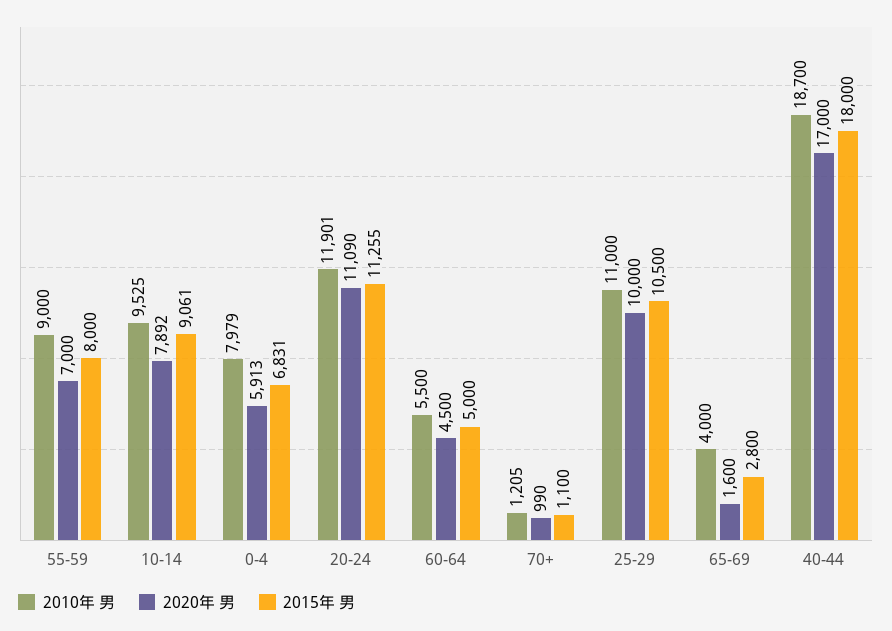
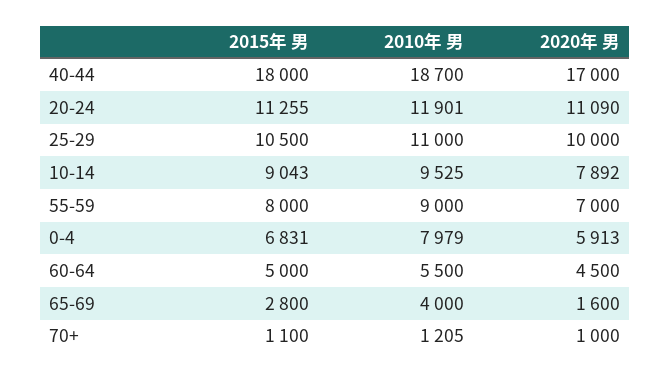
  {
    "2010年 男": {
      "55-59": 9000,
      "10-14": 9525,
      "0-4": 7979,
      "20-24": 11901,
      "60-64": 5500,
      "70+": 1205,
      "25-29": 11000,
      "65-69": 4000,
      "40-44": 18700
    },
    "2020年 男": {
      "55-59": 7000,
      "10-14": 7892,
      "0-4": 5913,
      "20-24": 11090,
      "60-64": 4500,
-     "70+": 990,
+     "70+": 1000,
      "25-29": 10000,
      "65-69": 1600,
      "40-44": 17000
    },
    "2015年 男": {
      "55-59": 8000,
-     "10-14": 9061,
+     "10-14": 9043,
      "0-4": 6831,
      "20-24": 11255,
      "60-64": 5000,
      "70+": 1100,
      "25-29": 10500,
      "65-69": 2800,
      "40-44": 18000
    }
  }

